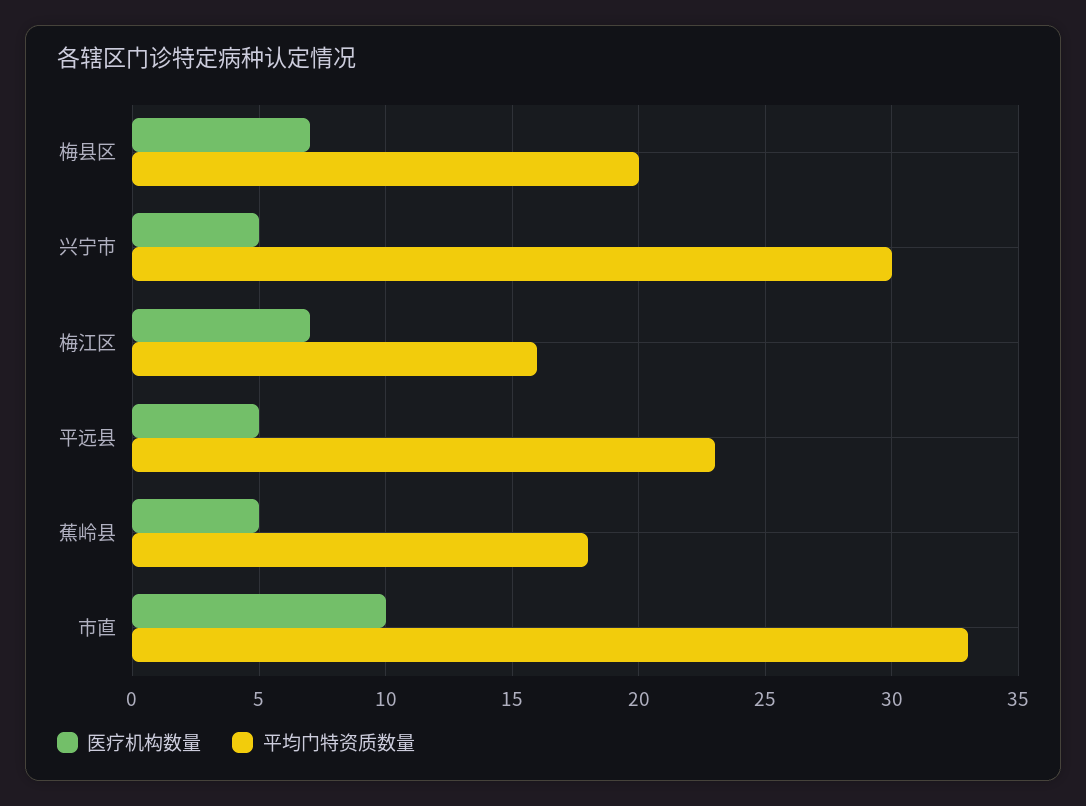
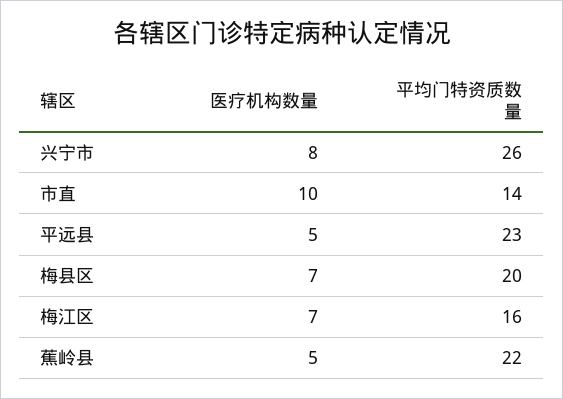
  {
    "医疗机构数量": {
      "梅县区": 7,
-     "兴宁市": 5,
+     "兴宁市": 8,
      "梅江区": 7,
      "平远县": 5,
      "蕉岭县": 5,
      "市直": 10
    },
    "平均门特资质数量": {
      "梅县区": 20,
-     "兴宁市": 30,
+     "兴宁市": 26,
      "梅江区": 16,
      "平远县": 23,
-     "蕉岭县": 18,
+     "蕉岭县": 22,
-     "市直": 33
+     "市直": 14
    }
  }

